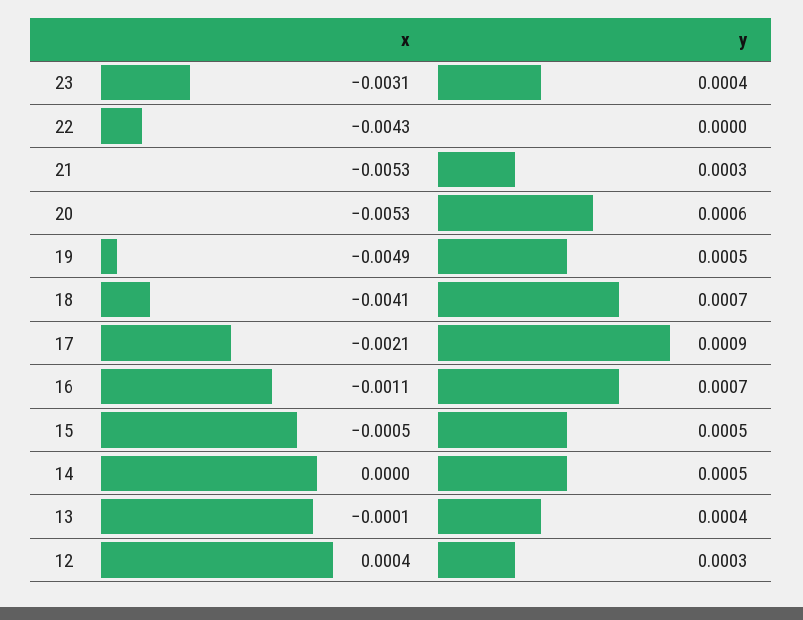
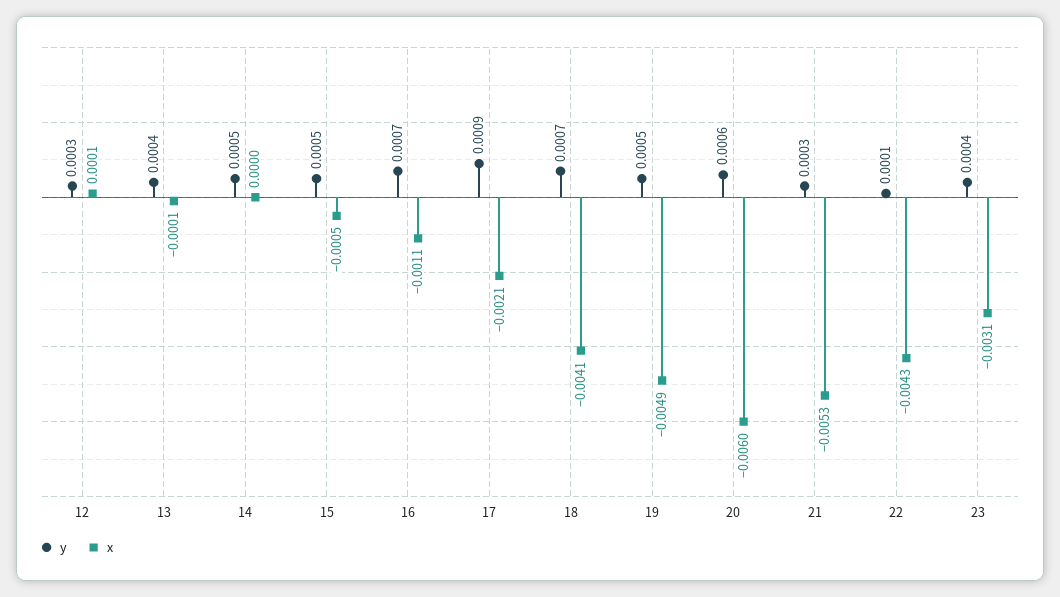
  {
    "x": {
      "23": -0.0031,
      "22": -0.0043,
      "21": -0.0053,
-     "20": -0.0053,
+     "20": -0.006,
      "19": -0.0049,
      "18": -0.0041,
      "17": -0.0021,
      "16": -0.0011,
      "15": -0.0005,
      "14": 0,
      "13": -0.0001,
-     "12": 0.0004
+     "12": 0.0001
    },
    "y": {
      "23": 0.0004,
-     "22": 0,
+     "22": 0.0001,
      "21": 0.0003,
      "20": 0.0006,
      "19": 0.0005,
      "18": 0.0007,
      "17": 0.0009,
      "16": 0.0007,
      "15": 0.0005,
      "14": 0.0005,
      "13": 0.0004,
      "12": 0.0003
    }
  }

